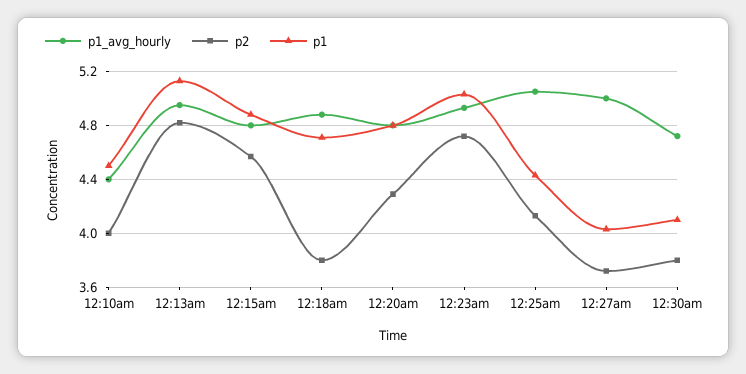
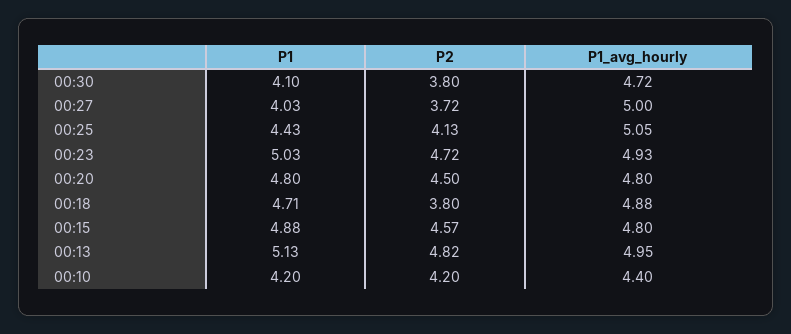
  {
    "p1_avg_hourly": {
      "12:10am": 4.4,
      "12:13am": 4.95,
      "12:15am": 4.8,
      "12:18am": 4.88,
      "12:20am": 4.8,
      "12:23am": 4.93,
      "12:25am": 5.05,
      "12:27am": 5,
      "12:30am": 4.72
    },
    "p2": {
-     "12:10am": 4,
+     "12:10am": 4.2,
      "12:13am": 4.82,
      "12:15am": 4.57,
      "12:18am": 3.8,
-     "12:20am": 4.3,
+     "12:20am": 4.5,
      "12:23am": 4.72,
      "12:25am": 4.13,
      "12:27am": 3.72,
      "12:30am": 3.8
    },
    "p1": {
-     "12:10am": 4.5,
+     "12:10am": 4.2,
      "12:13am": 5.13,
      "12:15am": 4.88,
      "12:18am": 4.71,
      "12:20am": 4.8,
      "12:23am": 5.03,
      "12:25am": 4.43,
      "12:27am": 4.03,
      "12:30am": 4.1
    }
  }

